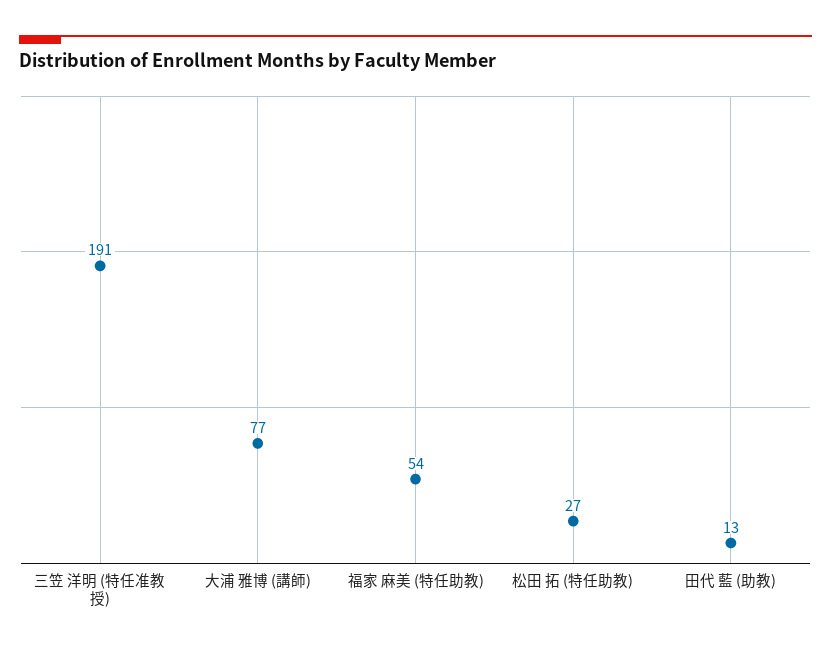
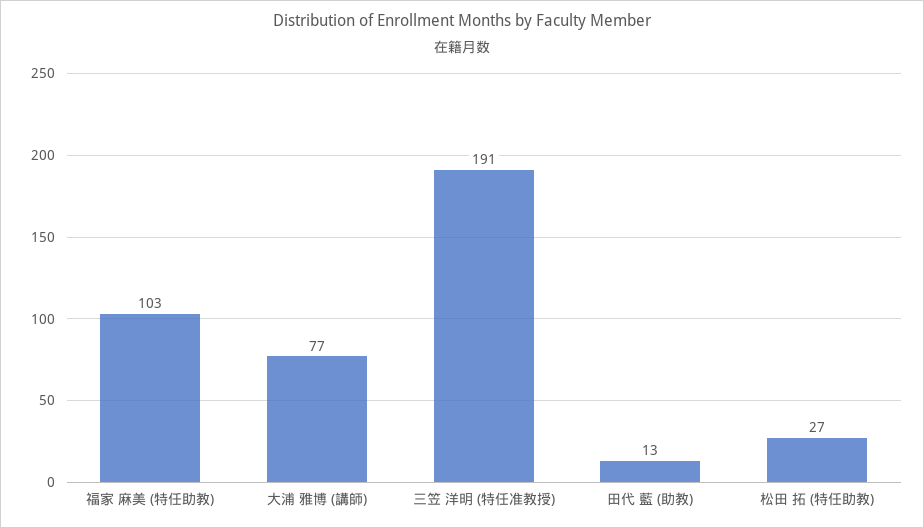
  {
    "三笠 洋明 (特任准教授)": 191,
    "大浦 雅博 (講師)": 77,
-   "福家 麻美 (特任助教)": 54,
+   "福家 麻美 (特任助教)": 103,
    "松田 拓 (特任助教)": 27,
    "田代 藍 (助教)": 13
  }

